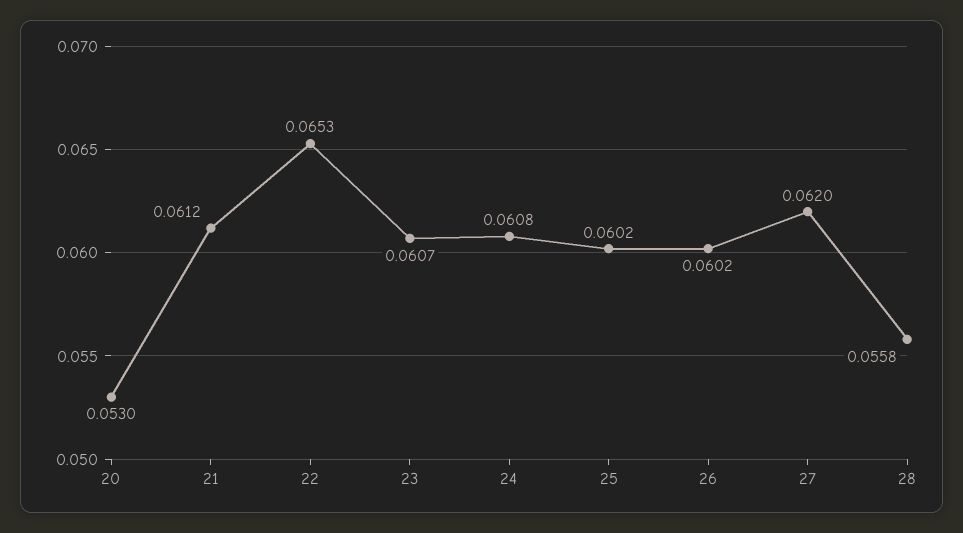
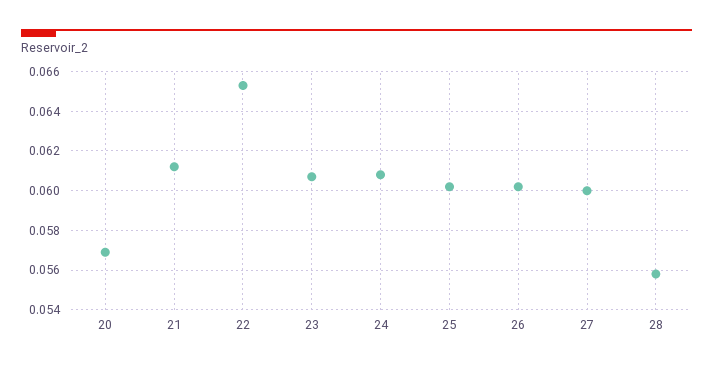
  {
-   "20": 0.053,
+   "20": 0.057,
    "21": 0.0612,
    "22": 0.0653,
    "23": 0.0607,
    "24": 0.0608,
    "25": 0.0602,
    "26": 0.0602,
-   "27": 0.062,
+   "27": 0.06,
    "28": 0.0558
  }

